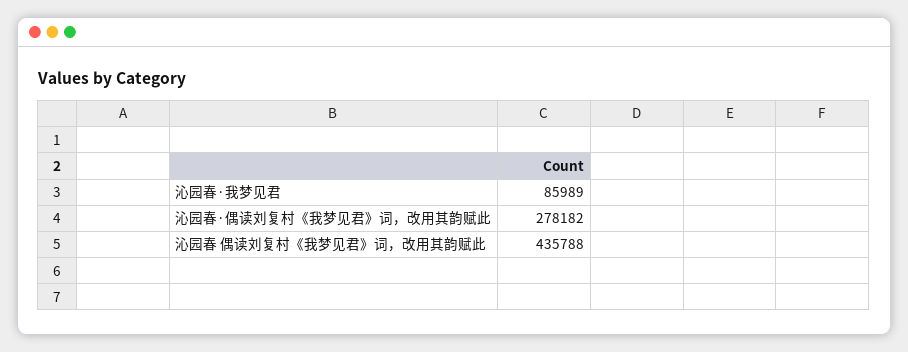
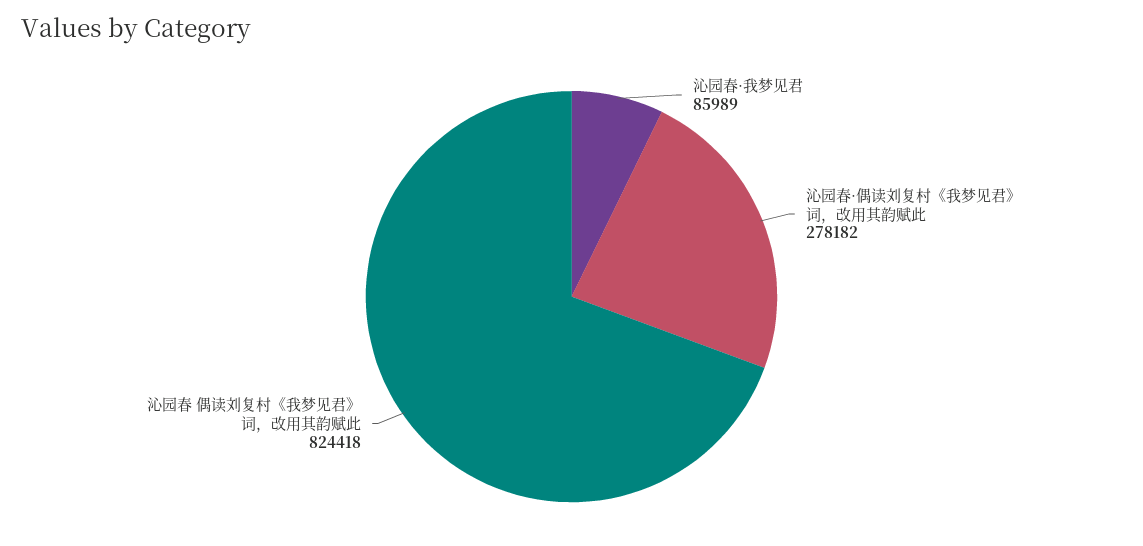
  {
    "沁园春·我梦见君": 85989,
    "沁园春·偶读刘复村《我梦见君》词，改用其韵赋此": 278182,
-   "沁园春 偶读刘复村《我梦见君》词，改用其韵赋此": 435788
+   "沁园春 偶读刘复村《我梦见君》词，改用其韵赋此": 824418
  }

